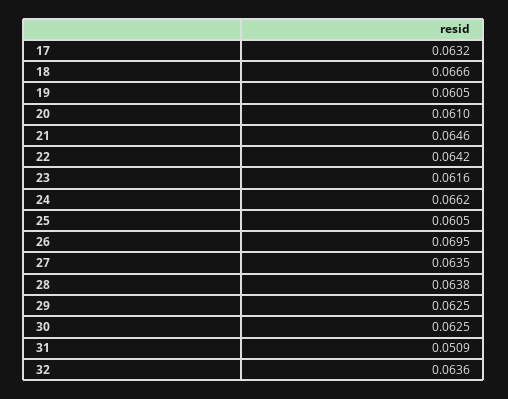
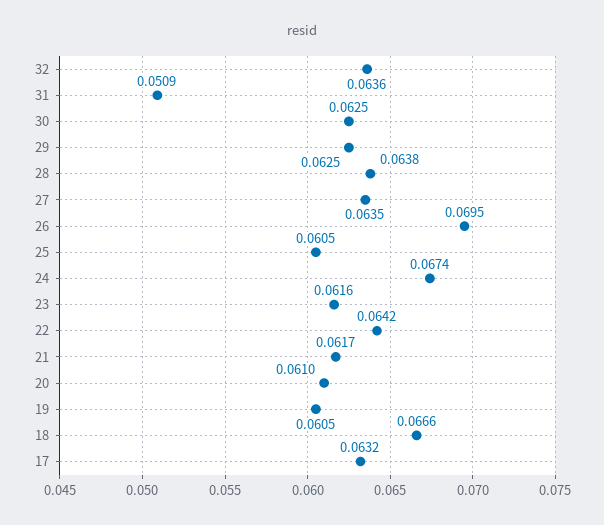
  {
    "17": 0.0632,
    "18": 0.0666,
    "19": 0.0605,
    "20": 0.061,
-   "21": 0.0646,
+   "21": 0.0617,
    "22": 0.0642,
    "23": 0.0616,
-   "24": 0.0662,
+   "24": 0.0674,
    "25": 0.0605,
    "26": 0.0695,
    "27": 0.0635,
    "28": 0.0638,
    "29": 0.0625,
    "30": 0.0625,
    "31": 0.0509,
    "32": 0.0636
  }

